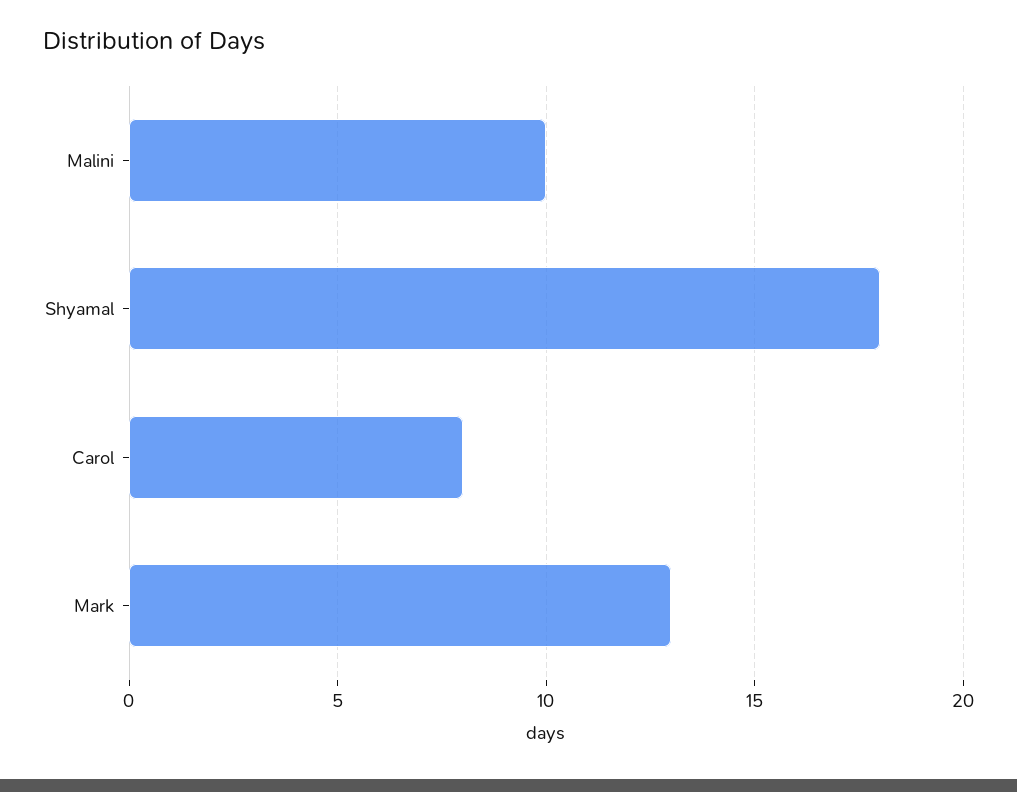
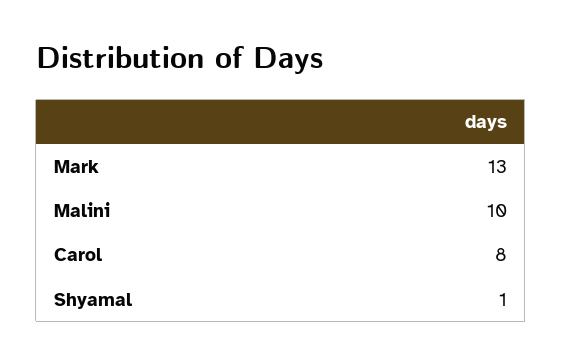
  {
    "Malini": 10,
-   "Shyamal": 18,
+   "Shyamal": 1,
    "Carol": 8,
    "Mark": 13
  }

